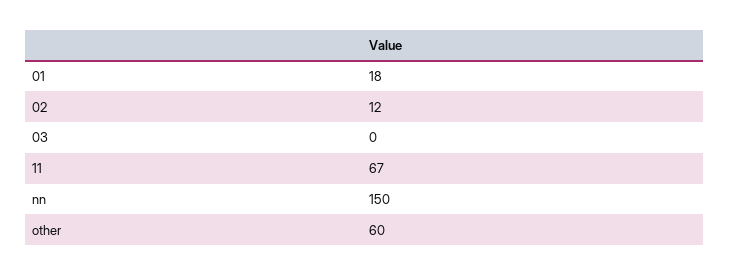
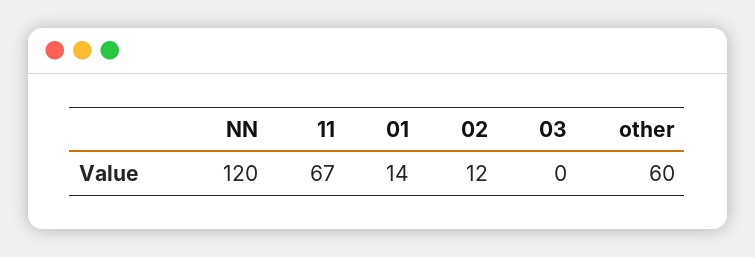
  {
-   "01": 18,
+   "01": 14,
    "02": 12,
    "03": 0,
    "11": 67,
-   "nn": 150,
+   "nn": 120,
    "other": 60
  }

